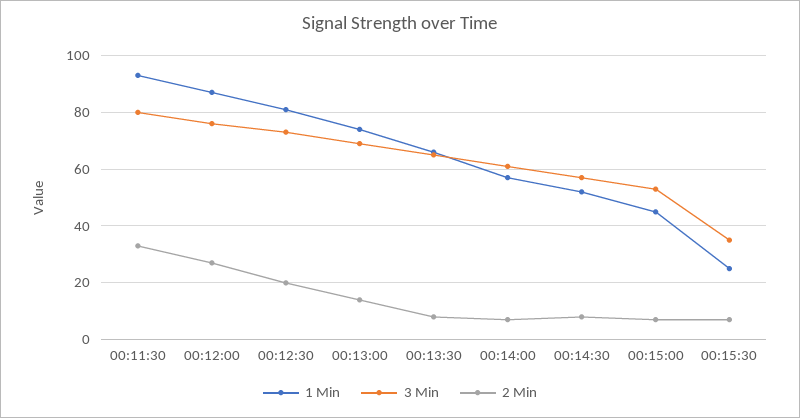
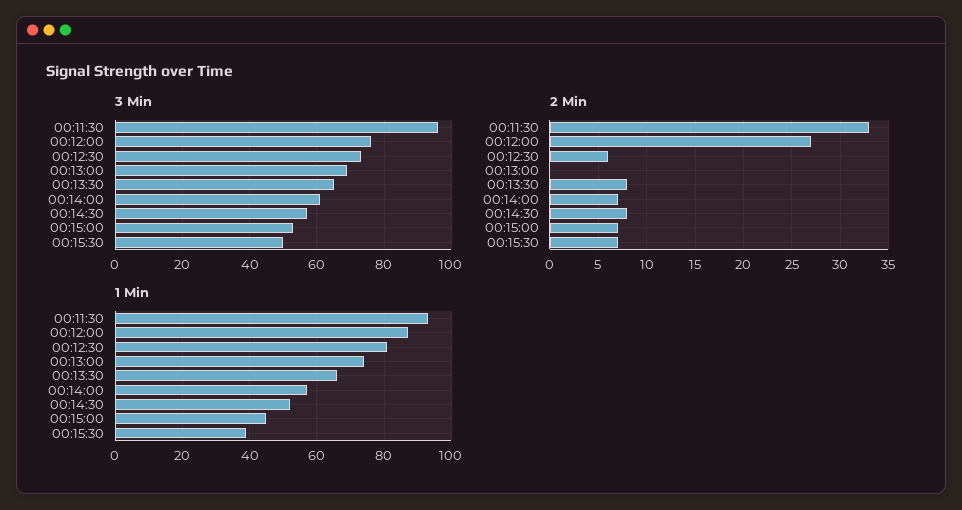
  {
    "1 Min": {
      "00:11:30": 95,
      "00:12:00": 85,
      "00:12:30": 80,
      "00:13:00": 75,
      "00:13:30": 65,
      "00:14:00": 55,
      "00:14:30": 50,
      "00:15:00": 45,
-     "00:15:30": 25
+     "00:15:30": 40
    },
    "3 Min": {
-     "00:11:30": 80,
+     "00:11:30": 95,
      "00:12:00": 75,
      "00:12:30": 75,
      "00:13:00": 70,
      "00:13:30": 65,
      "00:14:00": 60,
      "00:14:30": 55,
      "00:15:00": 55,
-     "00:15:30": 35
+     "00:15:30": 50
    },
    "2 Min": {
      "00:11:30": 33,
      "00:12:00": 27,
-     "00:12:30": 20,
+     "00:12:30": 6,
-     "00:13:00": 15,
+     "00:13:00": 0,
      "00:13:30": 8,
      "00:14:00": 7,
      "00:14:30": 8,
      "00:15:00": 7,
      "00:15:30": 7
    }
  }

